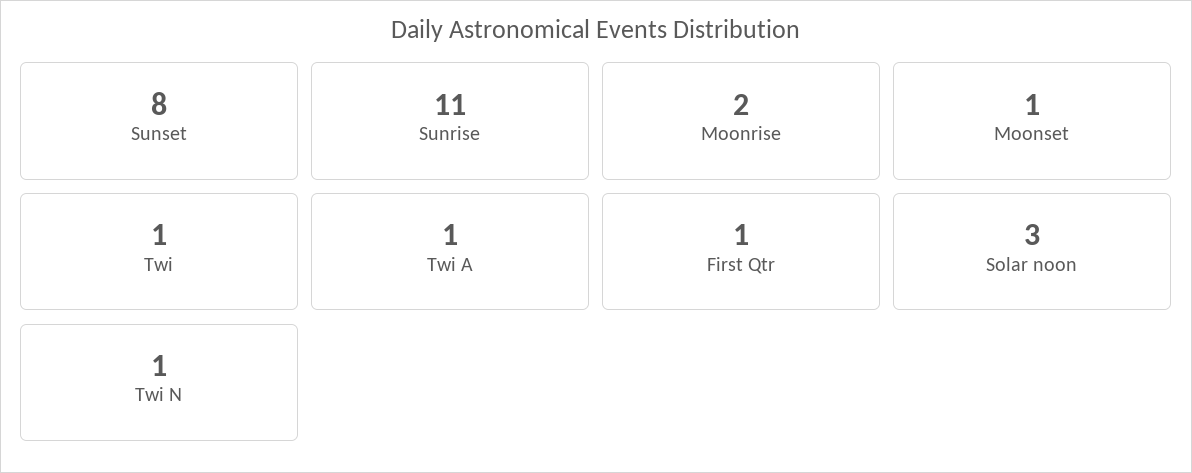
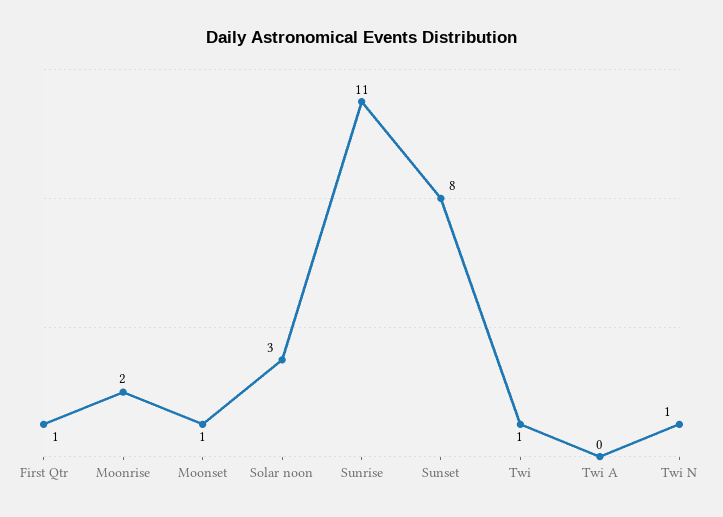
  {
    "Sunset": 8,
    "Sunrise": 11,
    "Moonrise": 2,
    "Moonset": 1,
    "Twi": 1,
-   "Twi A": 1,
+   "Twi A": 0,
    "First Qtr": 1,
    "Solar noon": 3,
    "Twi N": 1
  }

